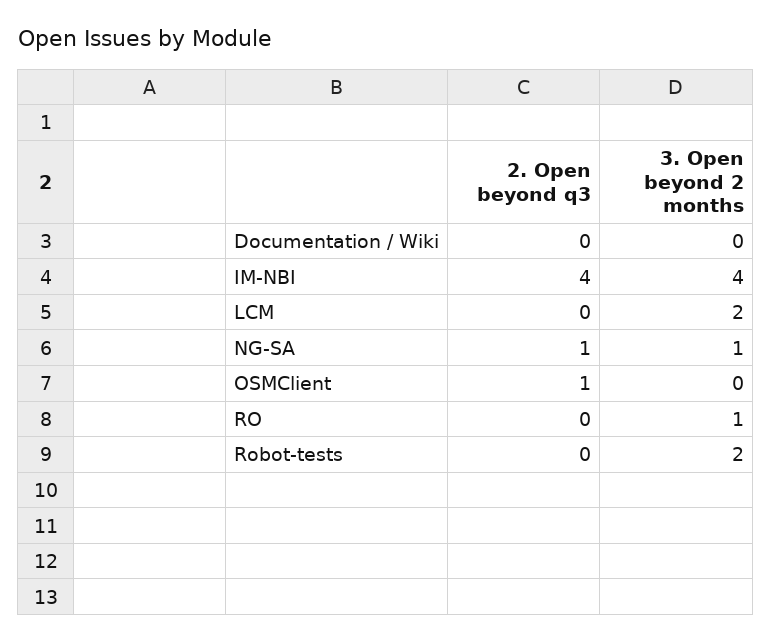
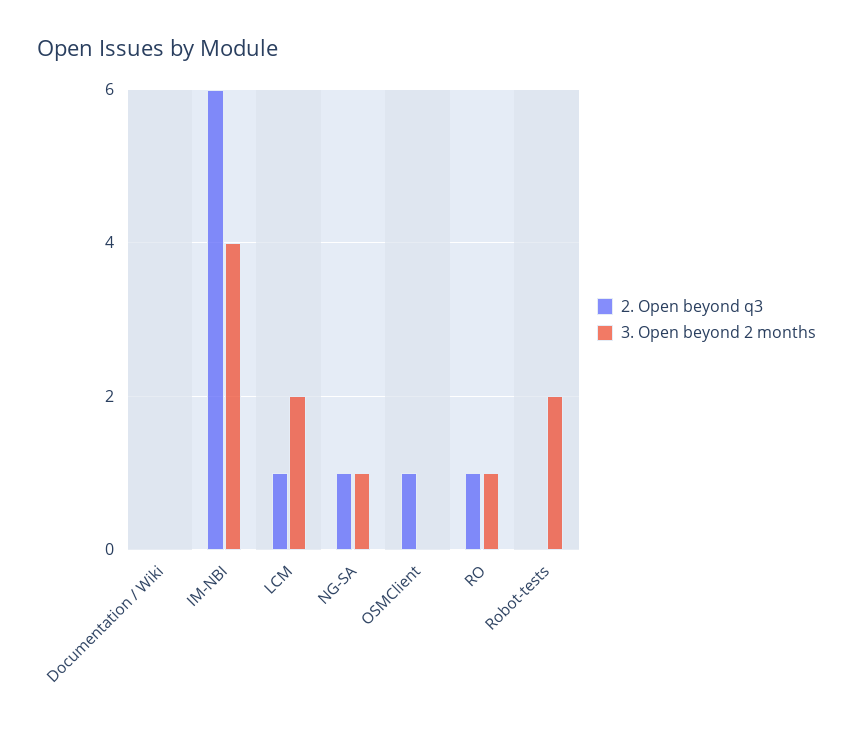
  {
    "2. Open beyond q3": {
      "Documentation / Wiki": 0,
-     "IM-NBI": 4,
+     "IM-NBI": 6,
-     "LCM": 0,
+     "LCM": 1,
      "NG-SA": 1,
      "OSMClient": 1,
-     "RO": 0,
+     "RO": 1,
      "Robot-tests": 0
    },
    "3. Open beyond 2 months": {
      "Documentation / Wiki": 0,
      "IM-NBI": 4,
      "LCM": 2,
      "NG-SA": 1,
      "OSMClient": 0,
      "RO": 1,
      "Robot-tests": 2
    }
  }

